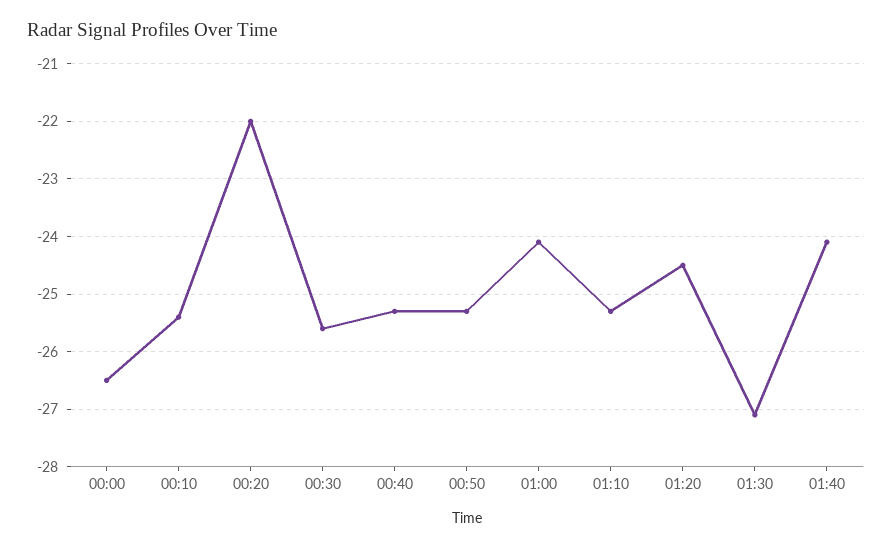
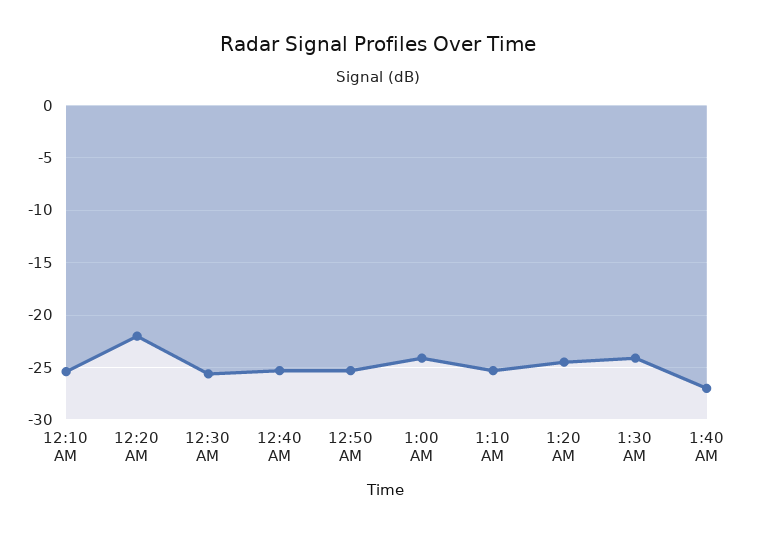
  {
-   "00:00": -26.5,
    "00:10": -25.5,
    "00:20": -22,
    "00:30": -25.5,
    "00:40": -25.5,
    "00:50": -25.5,
    "01:00": -24,
    "01:10": -25.5,
    "01:20": -24.5,
-   "01:30": -27,
+   "01:30": -24,
-   "01:40": -24
+   "01:40": -27
  }

